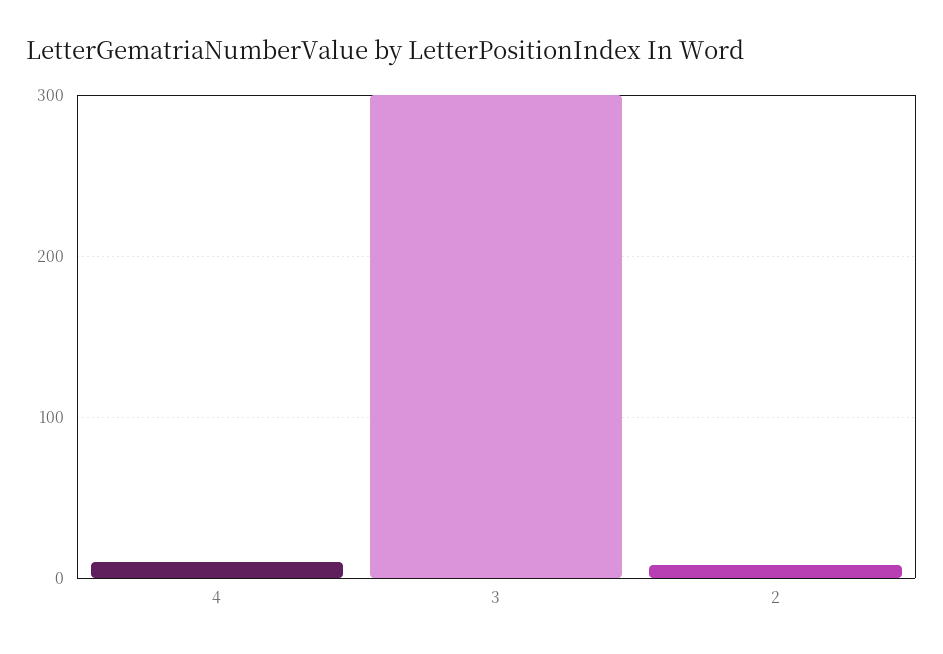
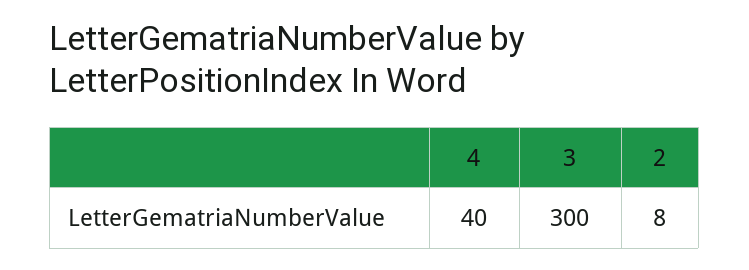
  {
-   "4": 10,
+   "4": 40,
    "3": 300,
    "2": 8
  }

